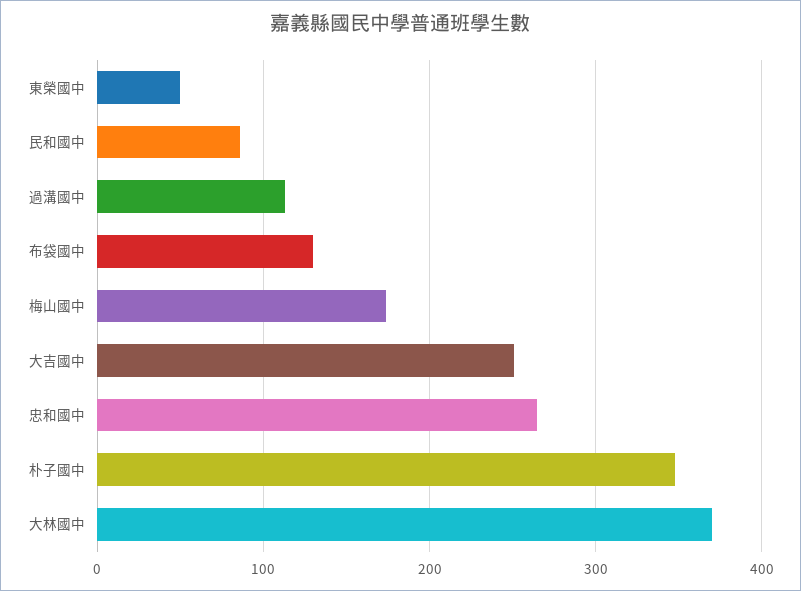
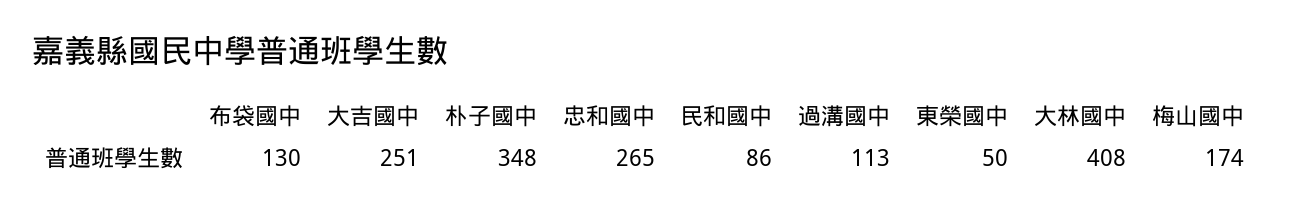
  {
    "東榮國中": 50,
    "民和國中": 86,
    "過溝國中": 113,
    "布袋國中": 130,
    "梅山國中": 174,
    "大吉國中": 251,
    "忠和國中": 265,
    "朴子國中": 348,
-   "大林國中": 370
+   "大林國中": 408
  }

